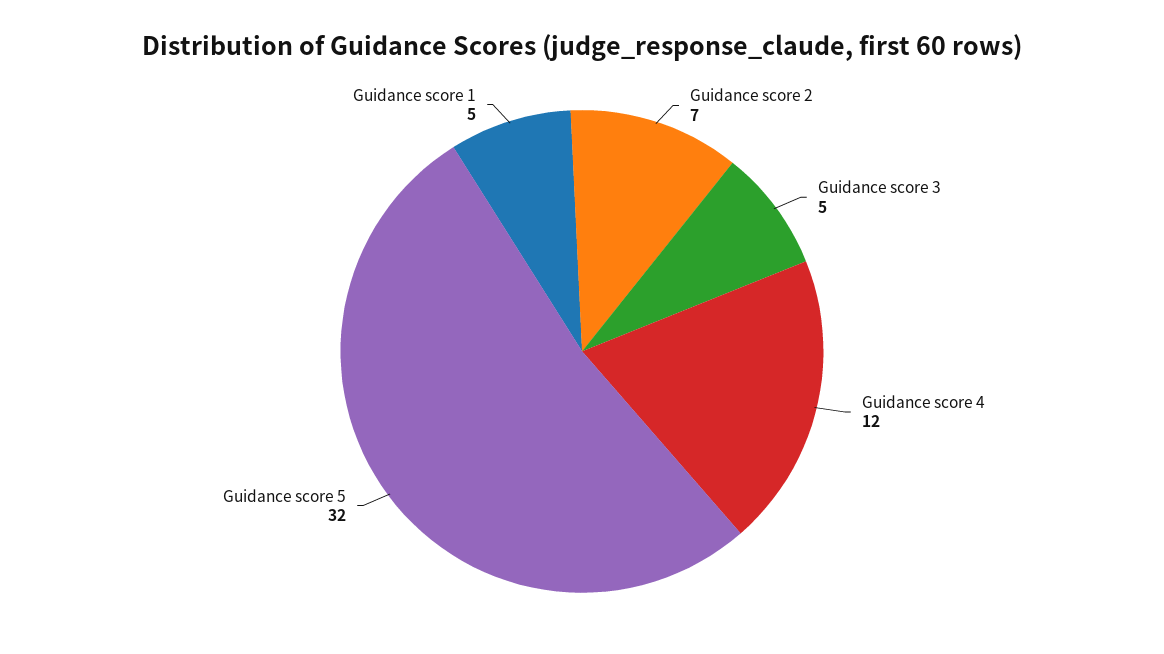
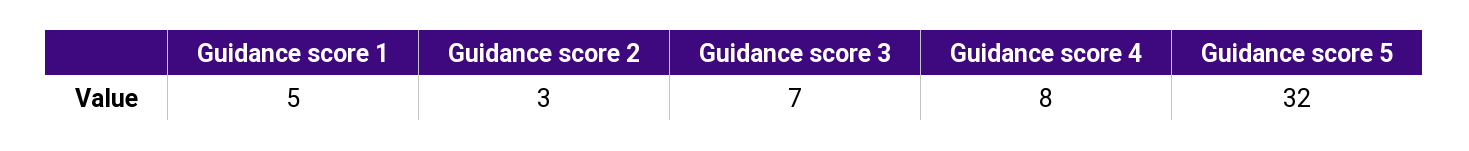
  {
-   "Guidance score 2": 7,
+   "Guidance score 2": 3,
-   "Guidance score 3": 5,
+   "Guidance score 3": 7,
-   "Guidance score 4": 12,
+   "Guidance score 4": 8,
    "Guidance score 5": 32,
    "Guidance score 1": 5
  }

